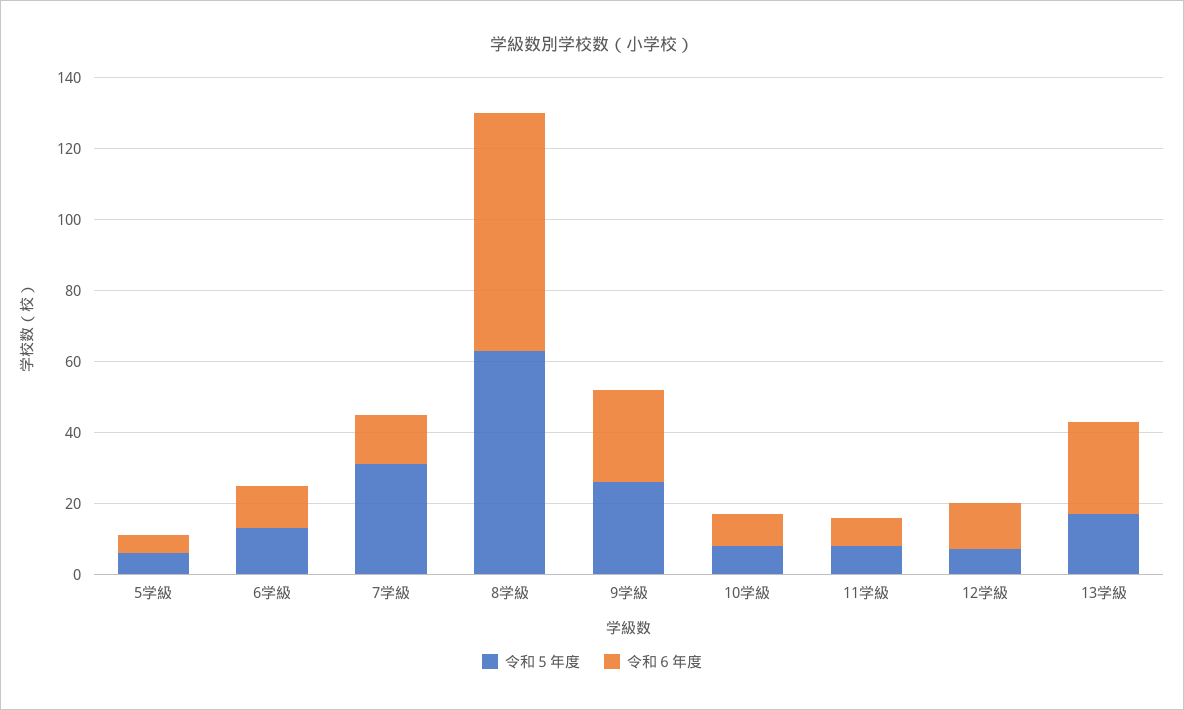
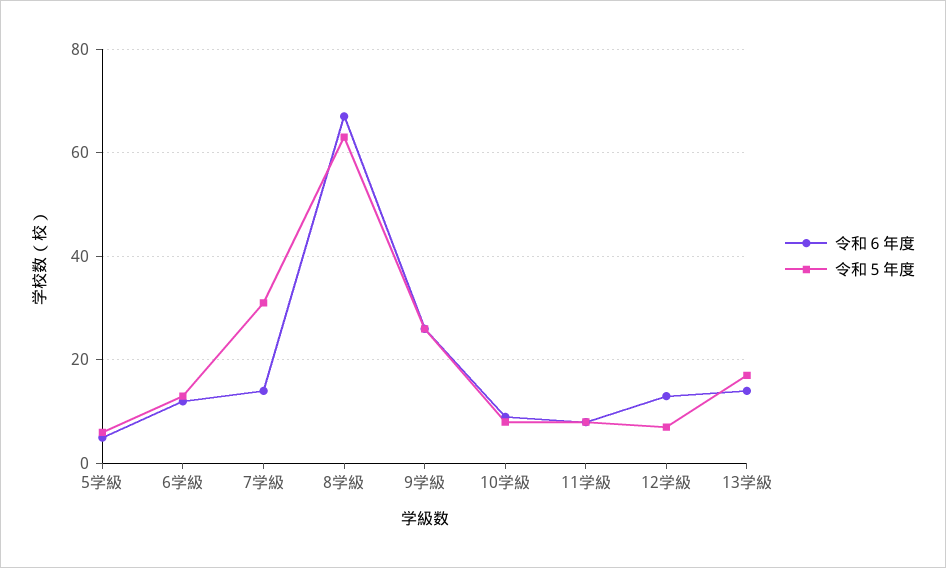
  {
    "令和５年度": {
      "5学級": 5,
      "6学級": 15,
      "7学級": 30,
      "8学級": 65,
      "9学級": 25,
      "10学級": 10,
      "11学級": 10,
      "12学級": 5,
      "13学級": 15
    },
    "令和６年度": {
      "5学級": 5,
      "6学級": 10,
      "7学級": 15,
      "8学級": 65,
      "9学級": 25,
      "10学級": 10,
      "11学級": 10,
      "12学級": 15,
-     "13学級": 25
+     "13学級": 15
    }
  }

